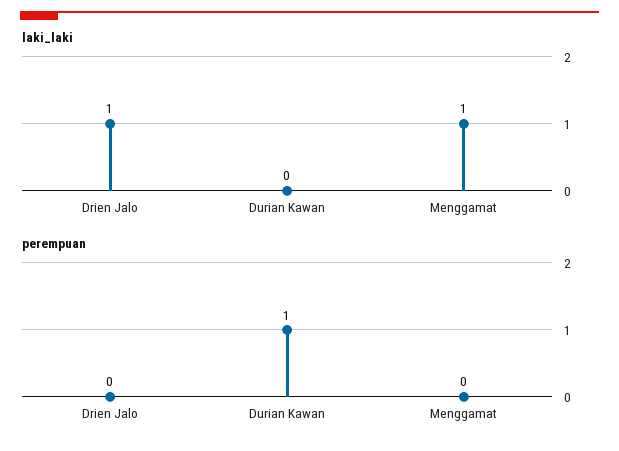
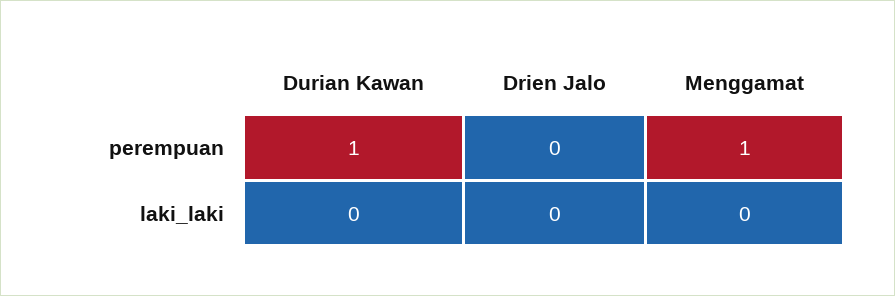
  {
    "laki_laki": {
-     "Drien Jalo": 1,
+     "Drien Jalo": 0,
      "Durian Kawan": 0,
-     "Menggamat": 1
+     "Menggamat": 0
    },
    "perempuan": {
      "Drien Jalo": 0,
      "Durian Kawan": 1,
-     "Menggamat": 0
+     "Menggamat": 1
    }
  }

